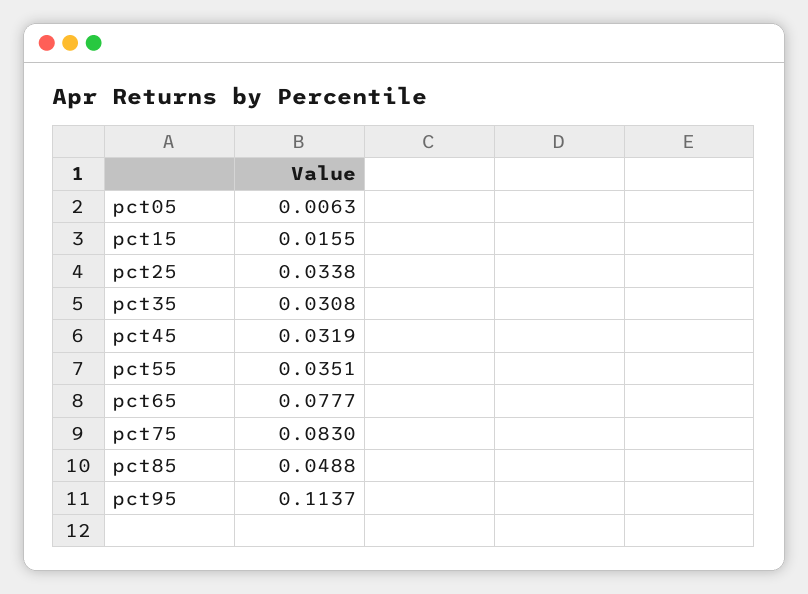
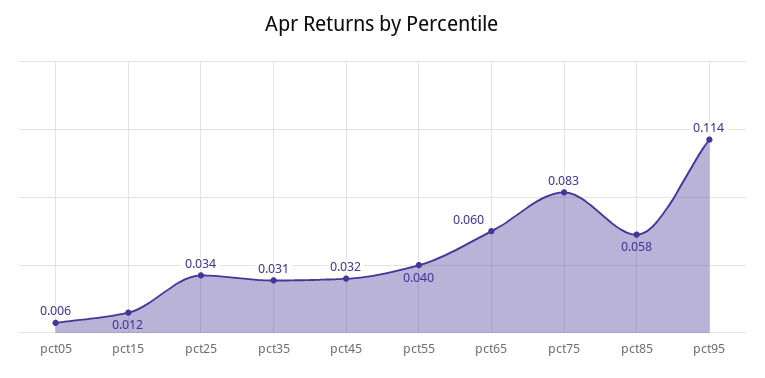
  {
    "pct05": 0.0063,
-   "pct15": 0.0155,
+   "pct15": 0.012,
    "pct25": 0.0338,
    "pct35": 0.0308,
    "pct45": 0.0319,
-   "pct55": 0.0351,
+   "pct55": 0.04,
-   "pct65": 0.0777,
+   "pct65": 0.06,
    "pct75": 0.083,
-   "pct85": 0.0488,
+   "pct85": 0.058,
    "pct95": 0.1137
  }

